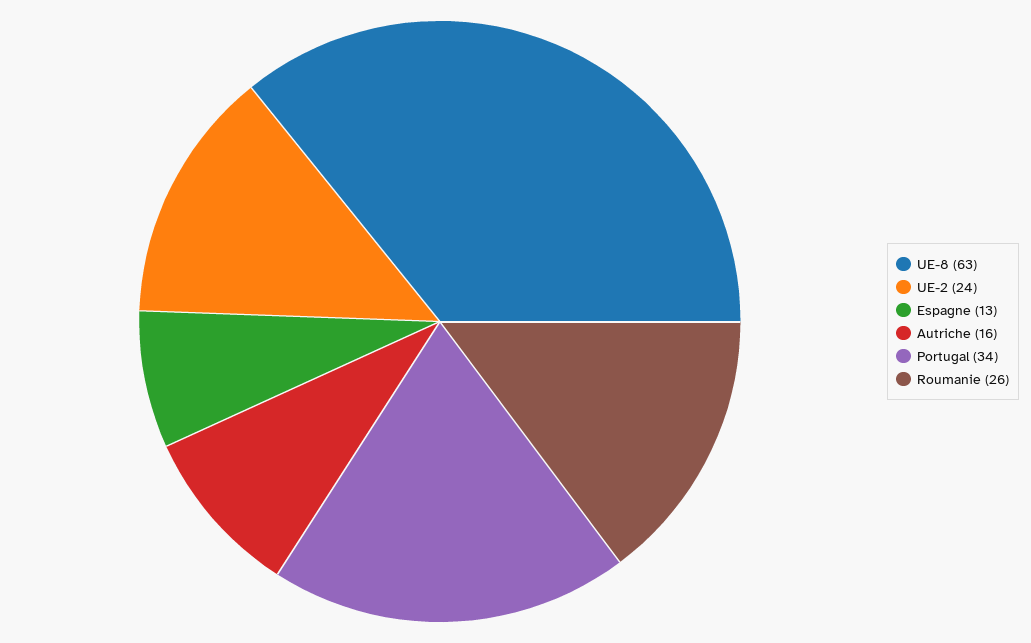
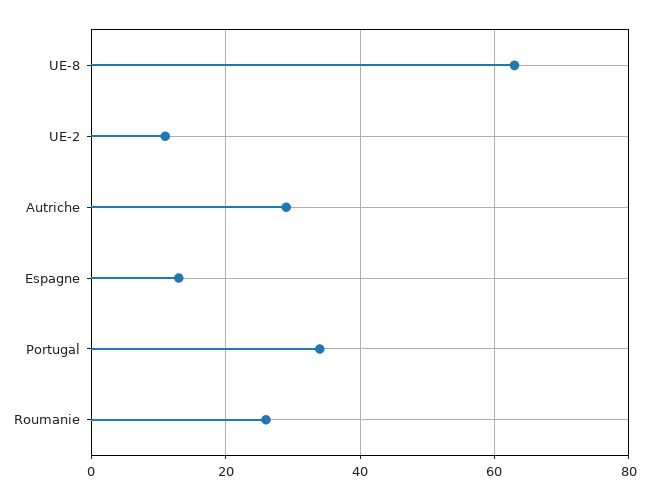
  {
    "UE-8": 63,
-   "UE-2": 24,
+   "UE-2": 10,
    "Espagne": 13,
-   "Autriche": 16,
+   "Autriche": 30,
    "Portugal": 34,
    "Roumanie": 26
  }

